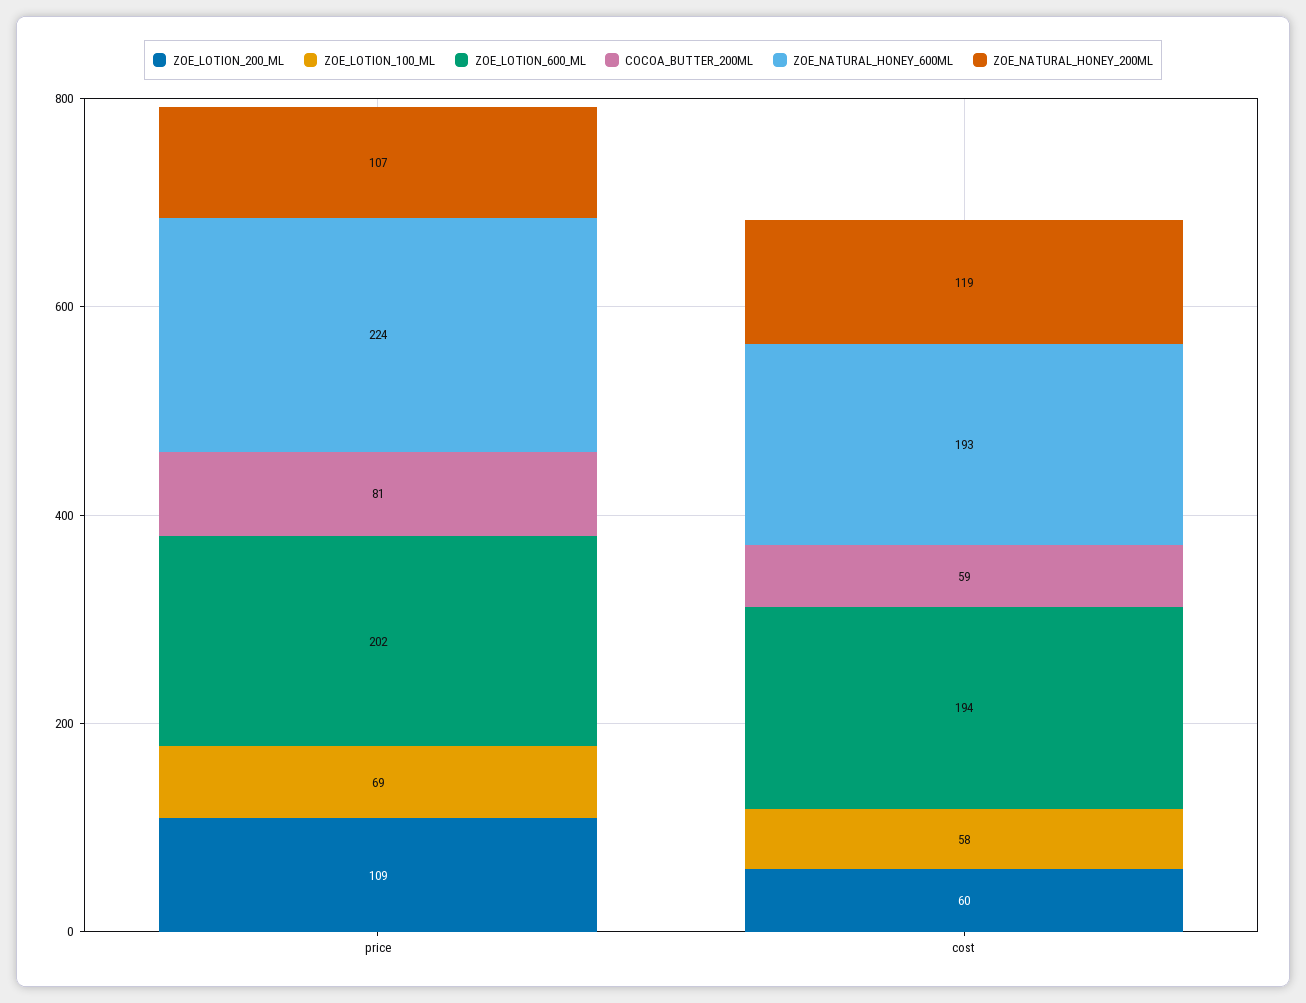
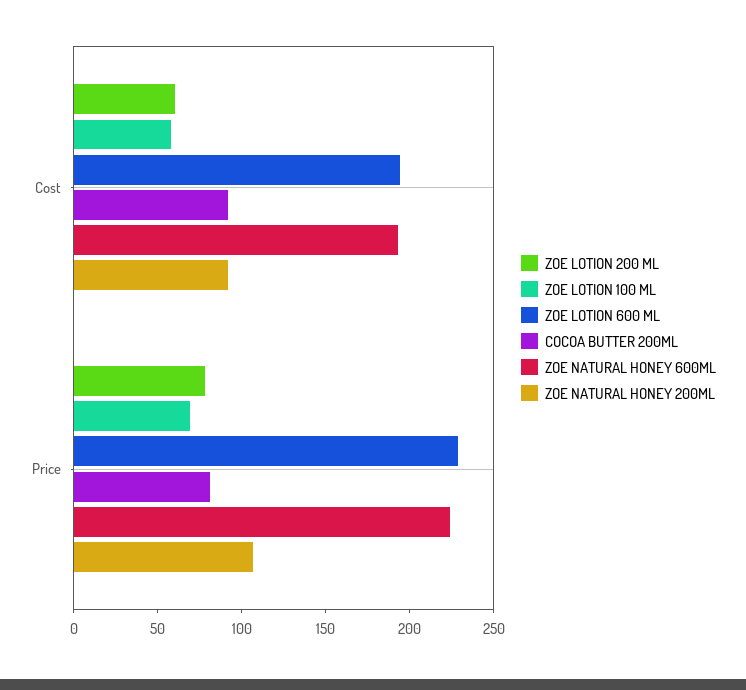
  {
    "ZOE_LOTION_200_ML": {
-     "price": 109,
+     "price": 80,
      "cost": 60
    },
    "ZOE_LOTION_100_ML": {
      "price": 69,
      "cost": 58
    },
    "ZOE_LOTION_600_ML": {
-     "price": 202,
+     "price": 230,
      "cost": 194
    },
    "COCOA_BUTTER_200ML": {
      "price": 81,
-     "cost": 59
+     "cost": 90
    },
    "ZOE_NATURAL_HONEY_600ML": {
      "price": 224,
      "cost": 193
    },
    "ZOE_NATURAL_HONEY_200ML": {
      "price": 107,
-     "cost": 119
+     "cost": 90
    }
  }

